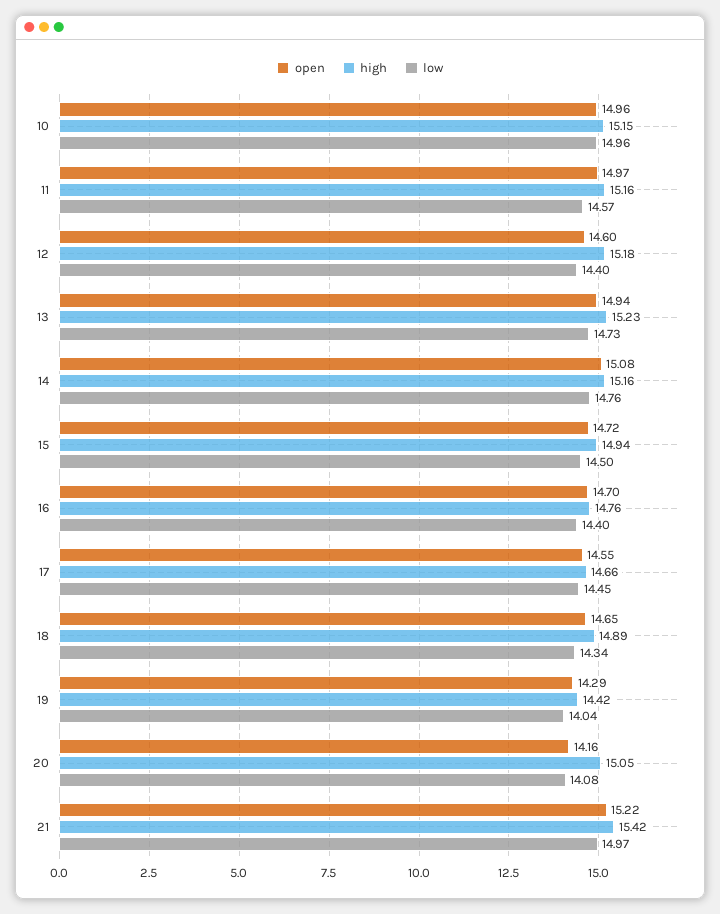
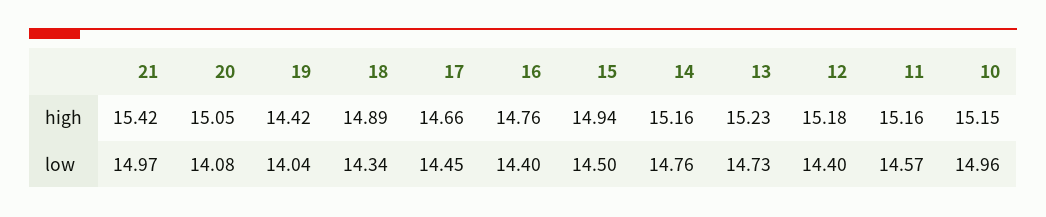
  {
-   "open": {
-     "10": 14.96,
-     "11": 14.97,
-     "12": 14.6,
-     "13": 14.94,
-     "14": 15.08,
-     "15": 14.72,
-     "16": 14.7,
-     "17": 14.55,
-     "18": 14.65,
-     "19": 14.29,
-     "20": 14.16,
-     "21": 15.22
-   },
    "high": {
      "10": 15.15,
      "11": 15.16,
      "12": 15.18,
      "13": 15.23,
      "14": 15.16,
      "15": 14.94,
      "16": 14.76,
      "17": 14.66,
      "18": 14.89,
      "19": 14.42,
      "20": 15.05,
      "21": 15.42
    },
    "low": {
      "10": 14.96,
      "11": 14.57,
      "12": 14.4,
      "13": 14.73,
      "14": 14.76,
      "15": 14.5,
      "16": 14.4,
      "17": 14.45,
      "18": 14.34,
      "19": 14.04,
      "20": 14.08,
      "21": 14.97
    }
  }

